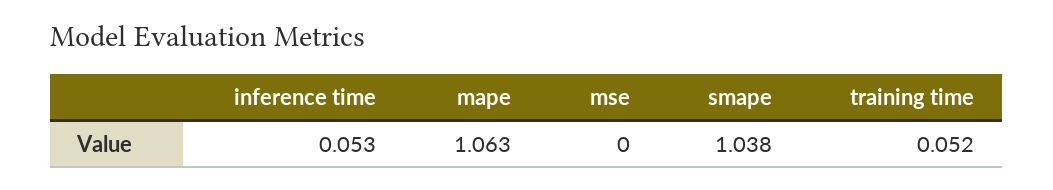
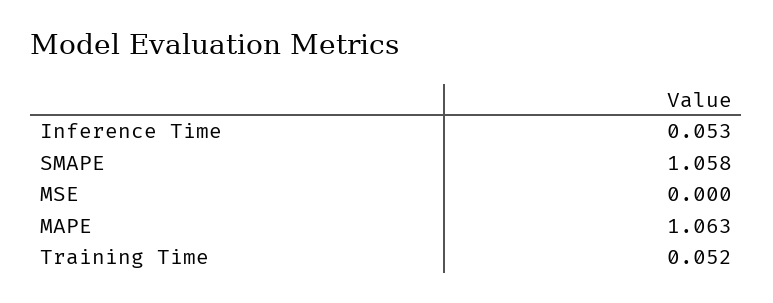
  {
    "inference time": 0.053,
    "mape": 1.063,
    "mse": 0,
-   "smape": 1.038,
+   "smape": 1.058,
    "training time": 0.052
  }

